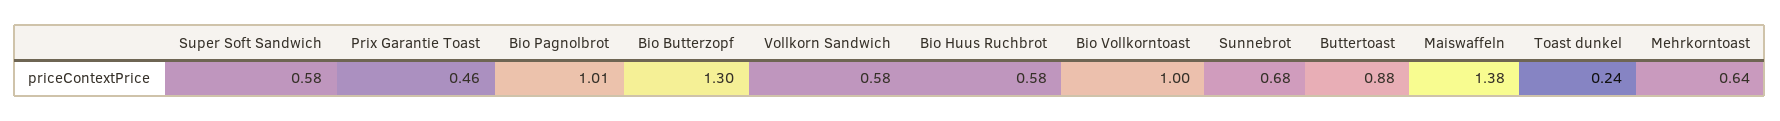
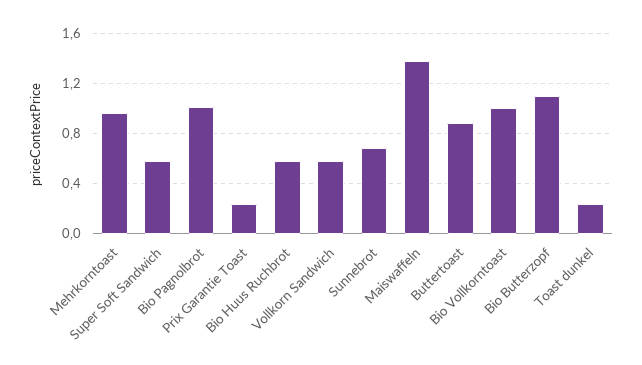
  {
    "Super Soft Sandwich": 0.58,
-   "Prix Garantie Toast": 0.46,
+   "Prix Garantie Toast": 0.25,
    "Bio Pagnolbrot": 1.01,
-   "Bio Butterzopf": 1.3,
+   "Bio Butterzopf": 1.1,
    "Vollkorn Sandwich": 0.58,
    "Bio Huus Ruchbrot": 0.58,
    "Bio Vollkorntoast": 1,
    "Sunnebrot": 0.68,
    "Buttertoast": 0.88,
    "Maiswaffeln": 1.38,
    "Toast dunkel": 0.24,
-   "Mehrkorntoast": 0.64
+   "Mehrkorntoast": 0.95
  }

